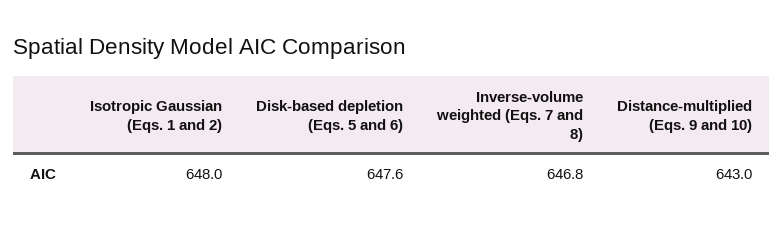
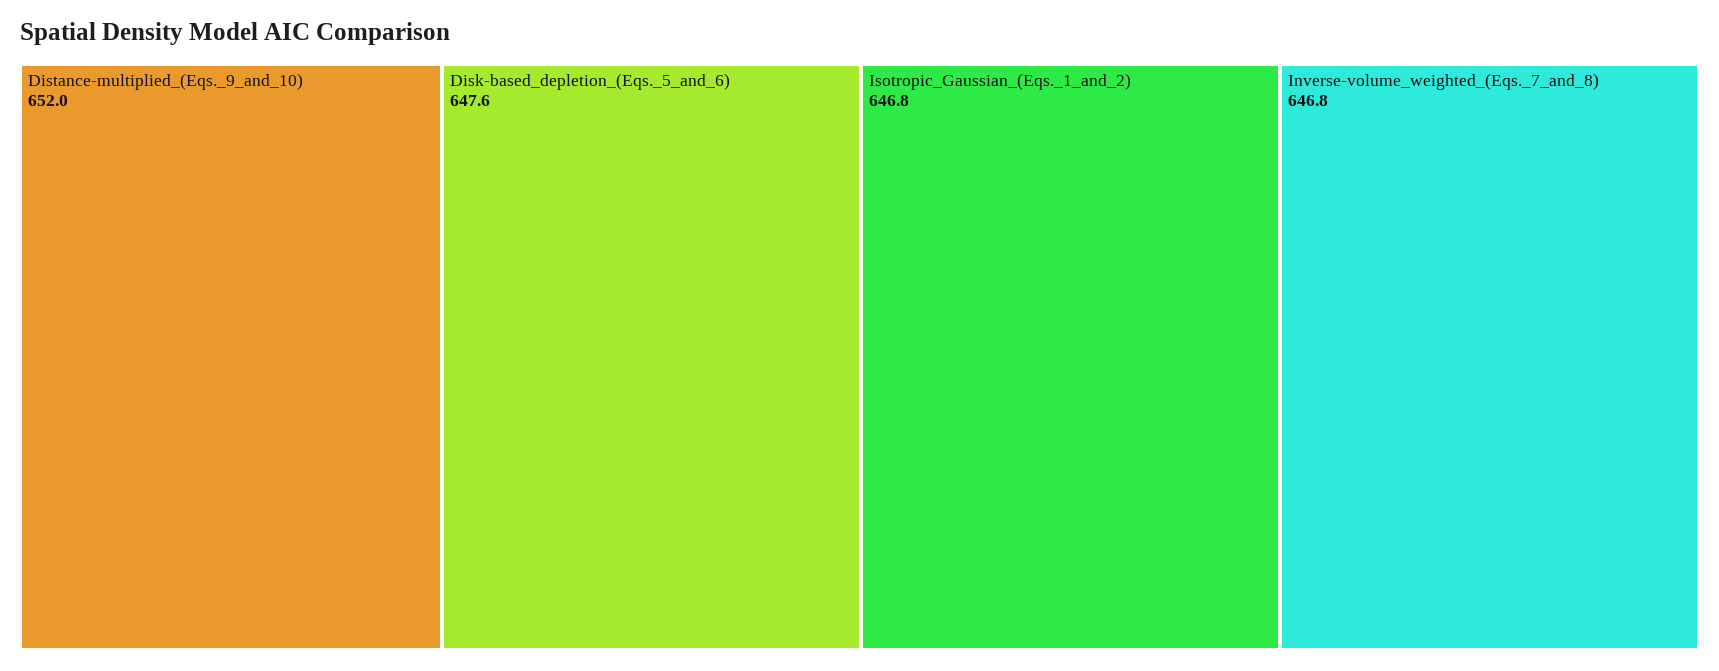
  {
-   "Isotropic Gaussian (Eqs. 1 and 2)": 648,
+   "Isotropic Gaussian (Eqs. 1 and 2)": 646.8,
    "Disk-based depletion (Eqs. 5 and 6)": 647.6,
    "Inverse-volume weighted (Eqs. 7 and 8)": 646.8,
-   "Distance-multiplied (Eqs. 9 and 10)": 643
+   "Distance-multiplied (Eqs. 9 and 10)": 652
  }

